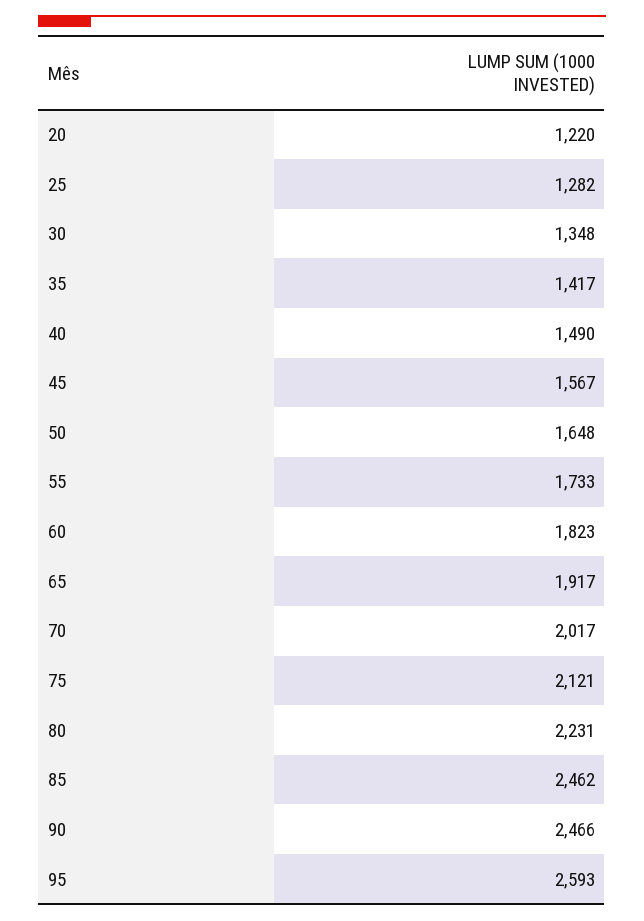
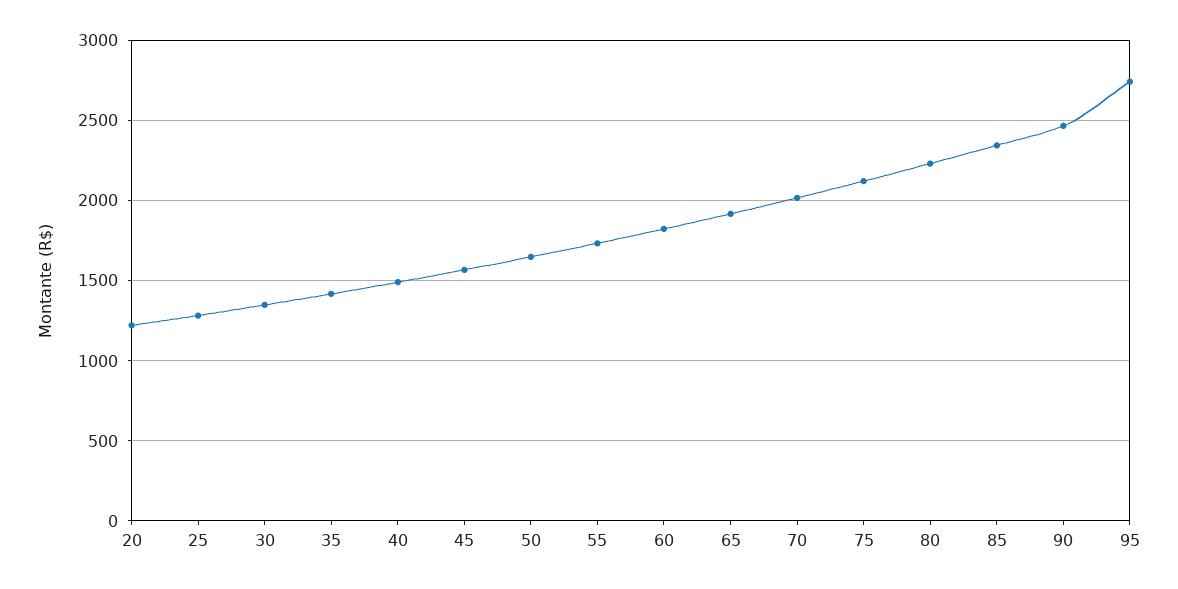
  {
    "20": 1220,
    "25": 1282,
    "30": 1348,
    "35": 1417,
    "40": 1490,
    "45": 1567,
    "50": 1648,
    "55": 1733,
    "60": 1823,
    "65": 1917,
    "70": 2017,
    "75": 2121,
    "80": 2231,
-   "85": 2462,
+   "85": 2350,
    "90": 2466,
-   "95": 2593
+   "95": 2750
  }

